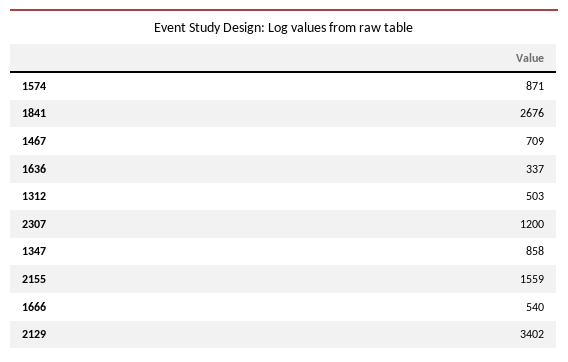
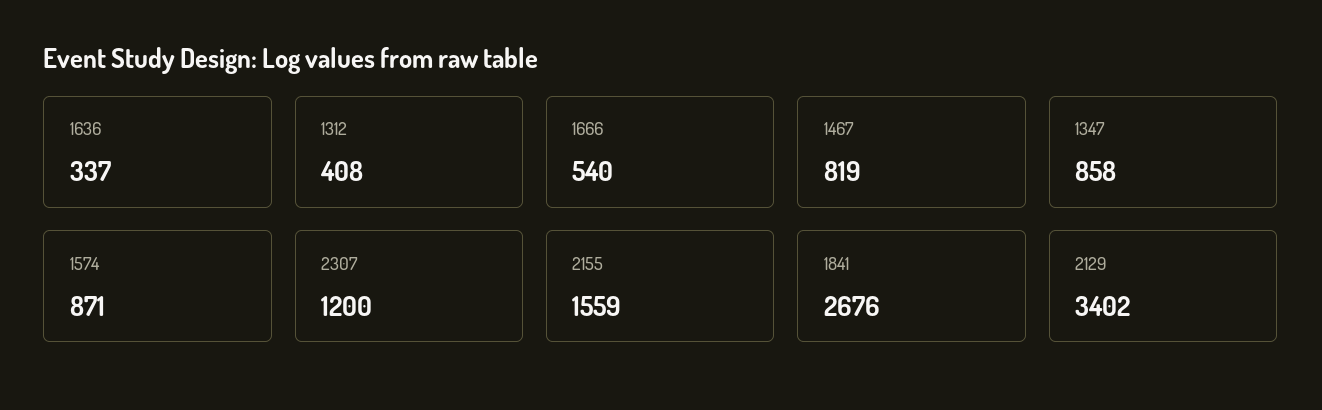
  {
    "1574": 871,
    "1841": 2676,
-   "1467": 709,
+   "1467": 819,
    "1636": 337,
-   "1312": 503,
+   "1312": 408,
    "2307": 1200,
    "1347": 858,
    "2155": 1559,
    "1666": 540,
    "2129": 3402
  }

